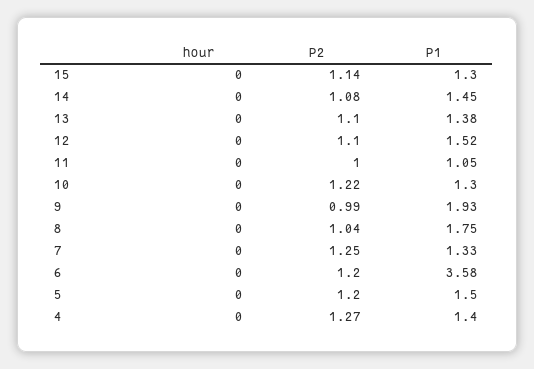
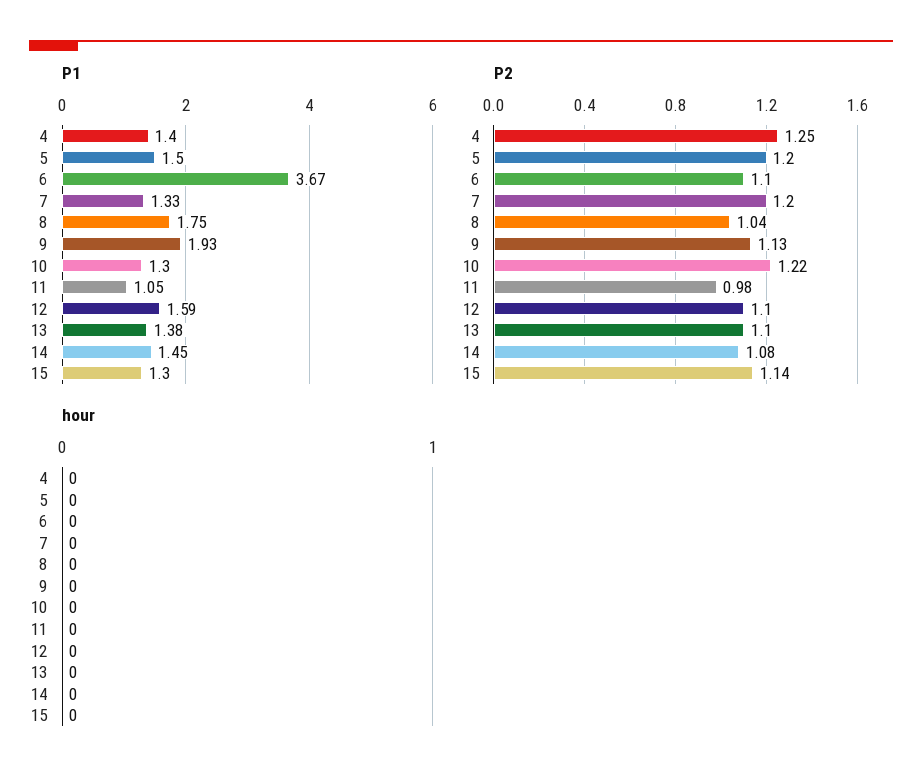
  {
    "hour": {
      "15": 0,
      "14": 0,
      "13": 0,
      "12": 0,
      "11": 0,
      "10": 0,
      "9": 0,
      "8": 0,
      "7": 0,
      "6": 0,
      "5": 0,
      "4": 0
    },
    "P2": {
      "15": 1.14,
      "14": 1.08,
      "13": 1.1,
      "12": 1.1,
-     "11": 1,
+     "11": 0.98,
      "10": 1.22,
-     "9": 0.99,
+     "9": 1.13,
      "8": 1.04,
-     "7": 1.25,
+     "7": 1.2,
-     "6": 1.2,
+     "6": 1.1,
      "5": 1.2,
-     "4": 1.27
+     "4": 1.25
    },
    "P1": {
      "15": 1.3,
      "14": 1.45,
      "13": 1.38,
-     "12": 1.52,
+     "12": 1.59,
      "11": 1.05,
      "10": 1.3,
      "9": 1.93,
      "8": 1.75,
      "7": 1.33,
-     "6": 3.58,
+     "6": 3.67,
      "5": 1.5,
      "4": 1.4
    }
  }

